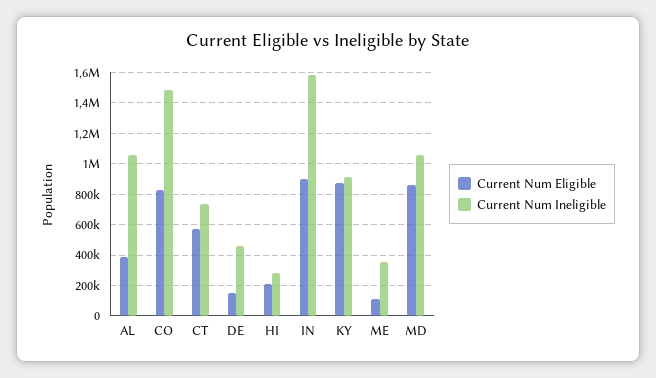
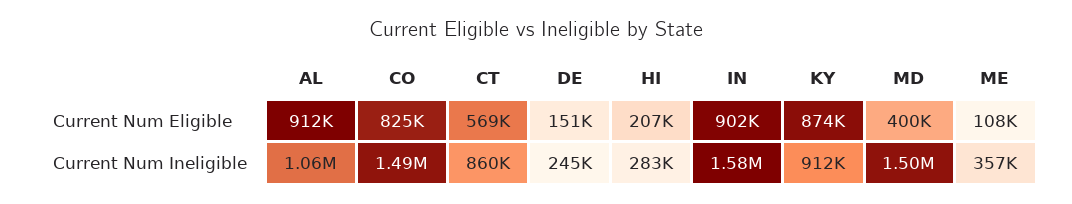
  {
    "Current Num Eligible": {
-     "AL": 400000,
+     "AL": 912000,
      "CO": 825000,
      "CT": 569000,
      "DE": 151000,
      "HI": 207000,
      "IN": 902000,
      "KY": 874000,
      "ME": 108000,
-     "MD": 850000
+     "MD": 400000
    },
    "Current Num Ineligible": {
      "AL": 1060000,
      "CO": 1490000,
-     "CT": 750000,
+     "CT": 860000,
-     "DE": 450000,
+     "DE": 245000,
      "HI": 283000,
      "IN": 1580000,
      "KY": 912000,
      "ME": 357000,
-     "MD": 1050000
+     "MD": 1500000
    }
  }

